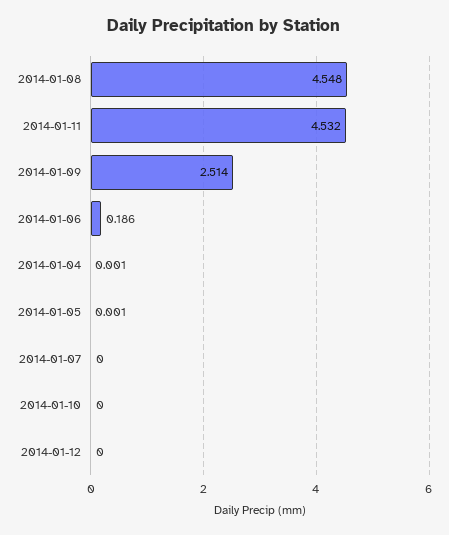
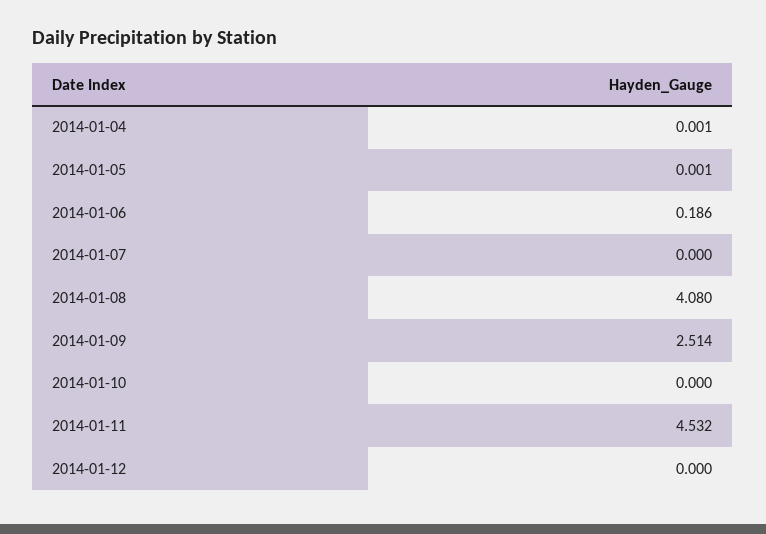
  {
-   "2014-01-08": 4.548,
+   "2014-01-08": 4.08,
    "2014-01-11": 4.532,
    "2014-01-09": 2.514,
    "2014-01-06": 0.186,
    "2014-01-04": 0.001,
    "2014-01-05": 0.001,
    "2014-01-07": 0,
    "2014-01-10": 0,
    "2014-01-12": 0
  }

